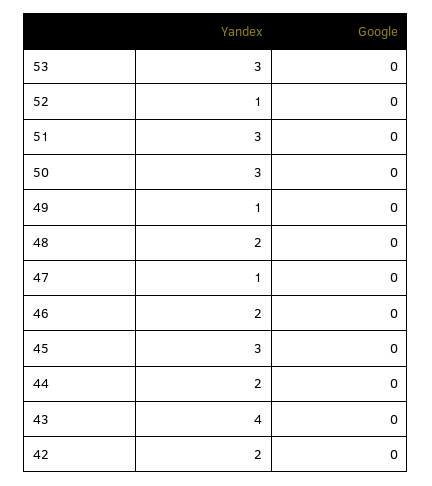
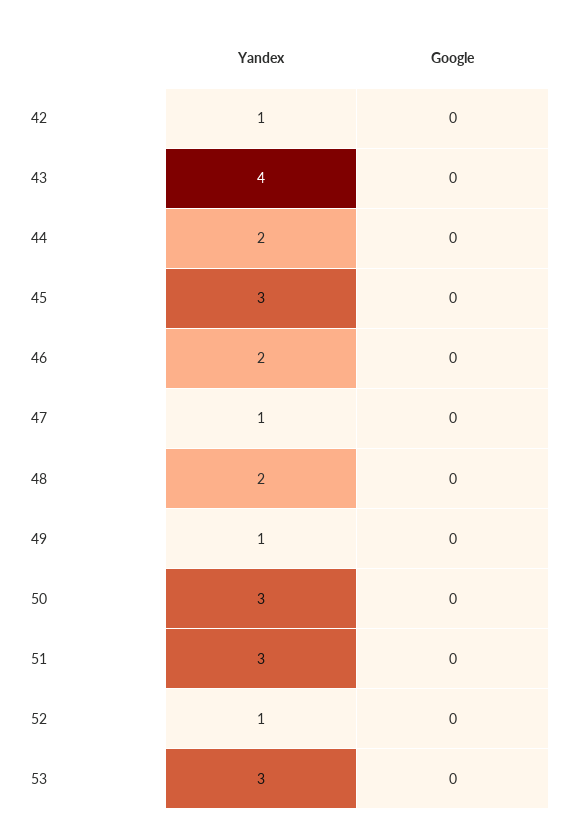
  {
    "Yandex": {
      "53": 3,
      "52": 1,
      "51": 3,
      "50": 3,
      "49": 1,
      "48": 2,
      "47": 1,
      "46": 2,
      "45": 3,
      "44": 2,
      "43": 4,
-     "42": 2
+     "42": 1
    },
    "Google": {
      "53": 0,
      "52": 0,
      "51": 0,
      "50": 0,
      "49": 0,
      "48": 0,
      "47": 0,
      "46": 0,
      "45": 0,
      "44": 0,
      "43": 0,
      "42": 0
    }
  }

